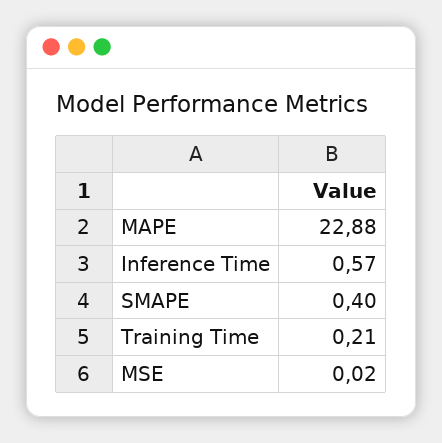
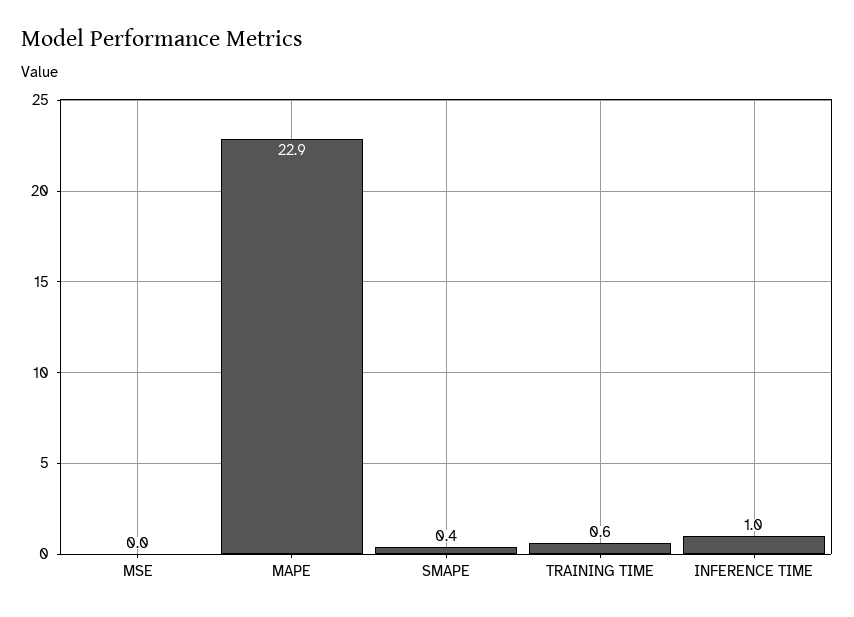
  {
    "MAPE": 22.88,
-   "Inference Time": 0.57,
+   "Inference Time": 1,
    "SMAPE": 0.4,
-   "Training Time": 0.21,
+   "Training Time": 0.6,
    "MSE": 0.02
  }

